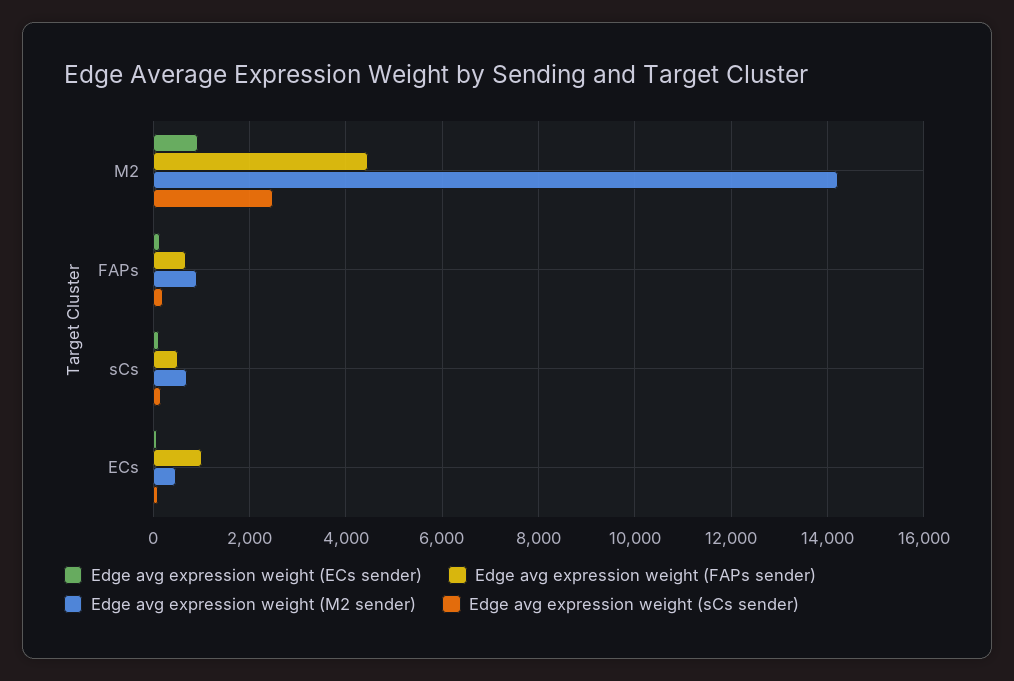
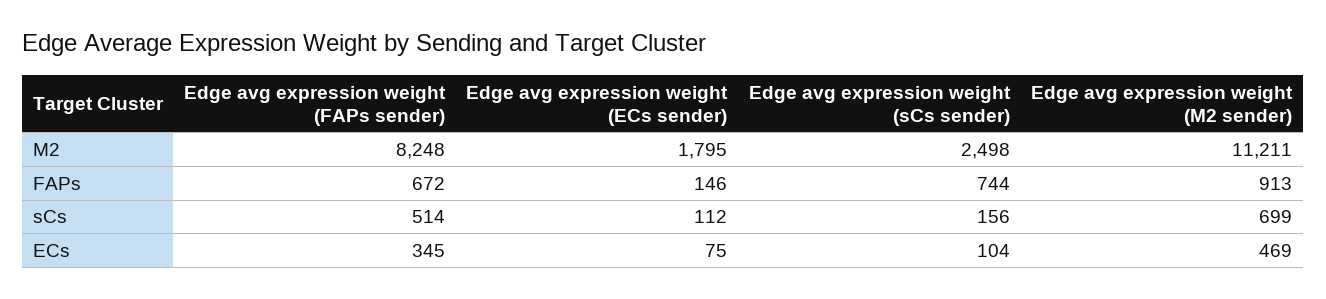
  {
    "Edge avg expression weight (ECs sender)": {
-     "M2": 1000,
+     "M2": 1795,
      "FAPs": 146,
      "sCs": 112,
      "ECs": 75
    },
    "Edge avg expression weight (FAPs sender)": {
-     "M2": 4400,
+     "M2": 8248,
      "FAPs": 672,
      "sCs": 514,
-     "ECs": 1000
+     "ECs": 345
    },
    "Edge avg expression weight (M2 sender)": {
-     "M2": 14200,
+     "M2": 11211,
      "FAPs": 913,
      "sCs": 699,
      "ECs": 469
    },
    "Edge avg expression weight (sCs sender)": {
      "M2": 2498,
-     "FAPs": 200,
+     "FAPs": 744,
      "sCs": 156,
      "ECs": 104
    }
  }

